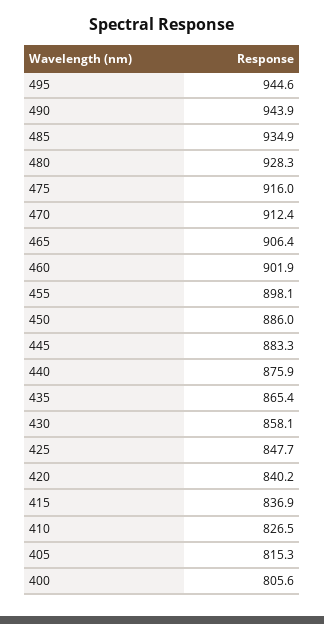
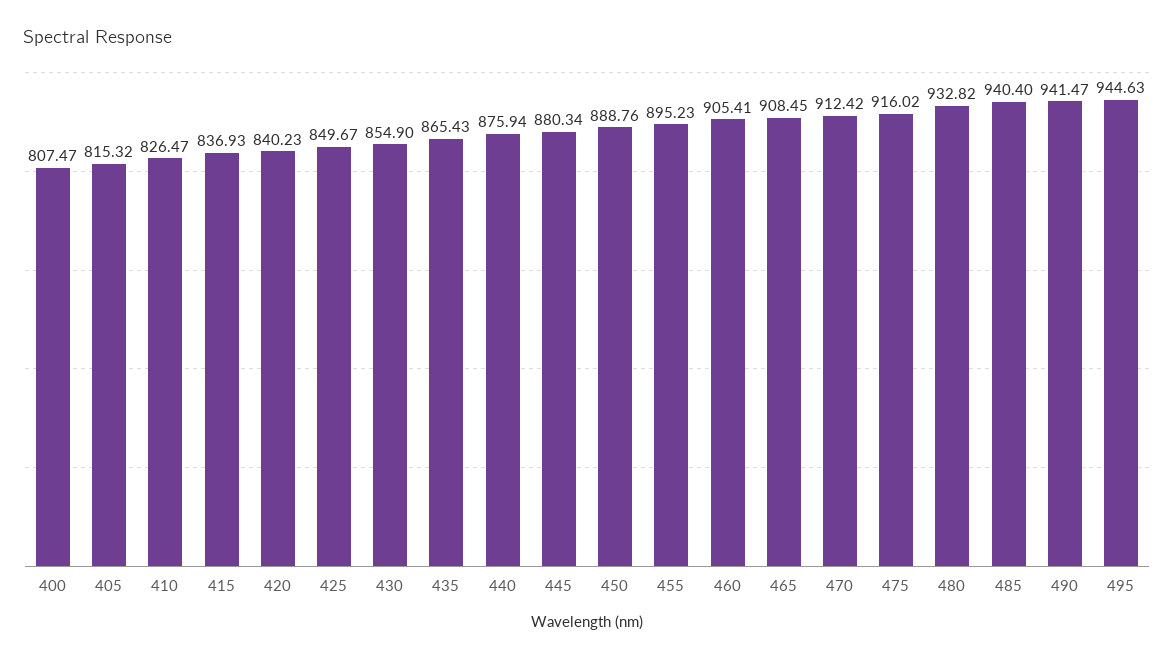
  {
    "495": 944.63,
-   "490": 943.9,
+   "490": 941.47,
-   "485": 934.9,
+   "485": 940.4,
-   "480": 928.3,
+   "480": 932.82,
    "475": 916.02,
    "470": 912.42,
-   "465": 906.4,
+   "465": 908.45,
-   "460": 901.9,
+   "460": 905.41,
-   "455": 898.1,
+   "455": 895.23,
-   "450": 886,
+   "450": 888.76,
-   "445": 883.3,
+   "445": 880.34,
    "440": 875.94,
    "435": 865.43,
-   "430": 858.1,
+   "430": 854.9,
-   "425": 847.7,
+   "425": 849.67,
    "420": 840.23,
    "415": 836.93,
    "410": 826.47,
    "405": 815.32,
-   "400": 805.6
+   "400": 807.47
  }

